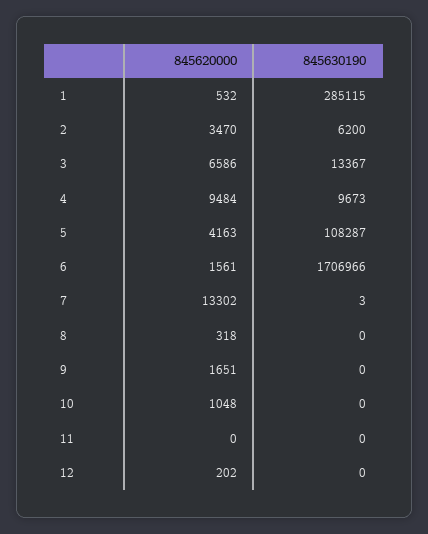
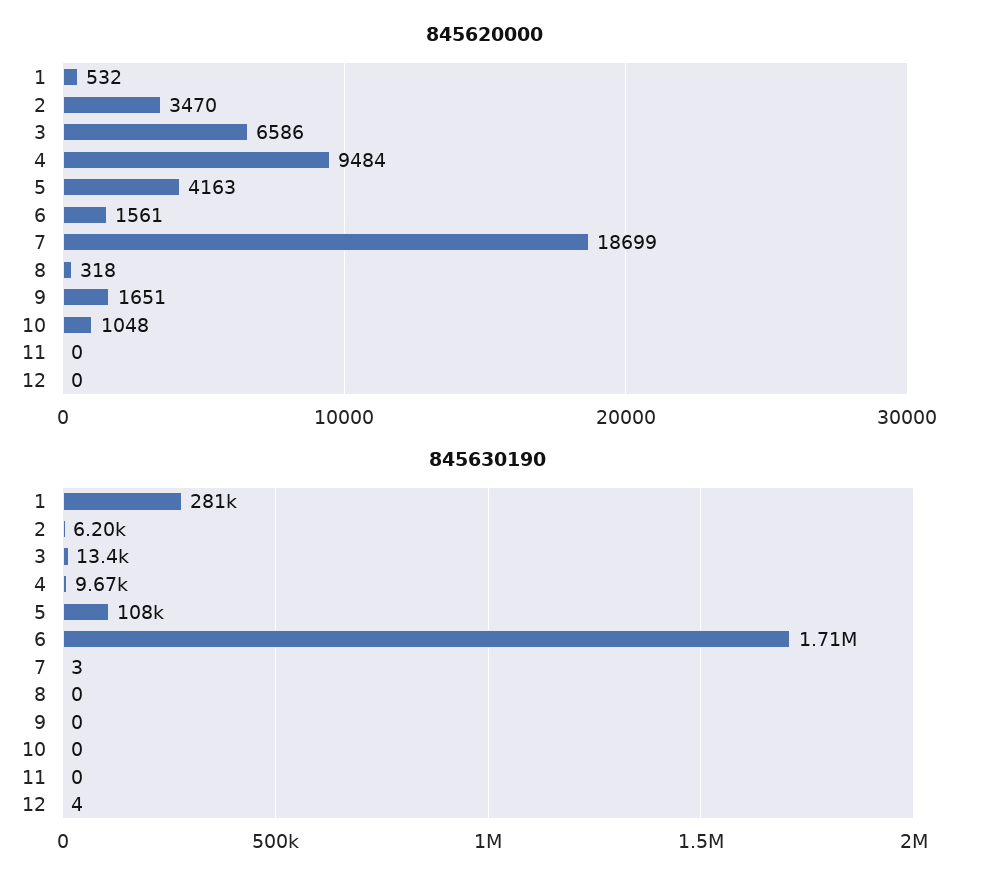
  {
    "845620000": {
      "1": 532,
      "2": 3470,
      "3": 6586,
      "4": 9484,
      "5": 4163,
      "6": 1561,
-     "7": 13302,
+     "7": 18699,
      "8": 318,
      "9": 1651,
      "10": 1048,
      "11": 0,
-     "12": 202
+     "12": 0
    },
    "845630190": {
-     "1": 285115,
+     "1": 281000,
      "2": 6200,
      "3": 13367,
      "4": 9673,
      "5": 108287,
      "6": 1706966,
      "7": 3,
      "8": 0,
      "9": 0,
      "10": 0,
      "11": 0,
-     "12": 0
+     "12": 4
    }
  }

